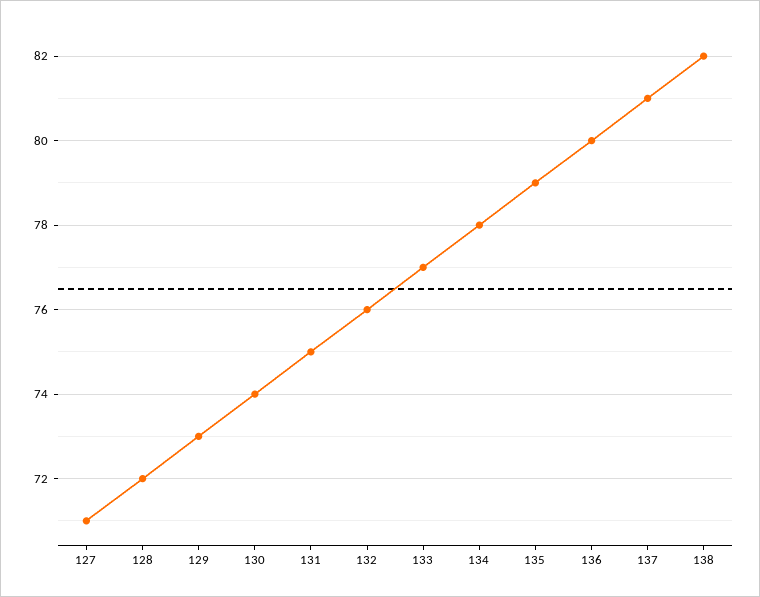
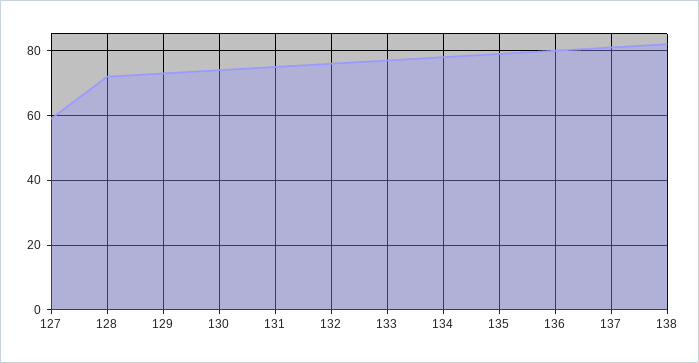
  {
-   "127": 71,
+   "127": 60,
    "128": 72,
    "129": 73,
    "130": 74,
    "131": 75,
    "132": 76,
    "133": 77,
    "134": 78,
    "135": 79,
    "136": 80,
    "137": 81,
    "138": 82
  }

